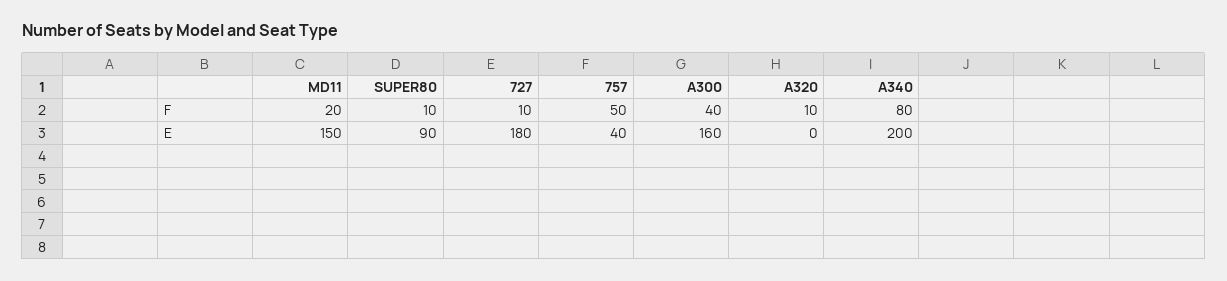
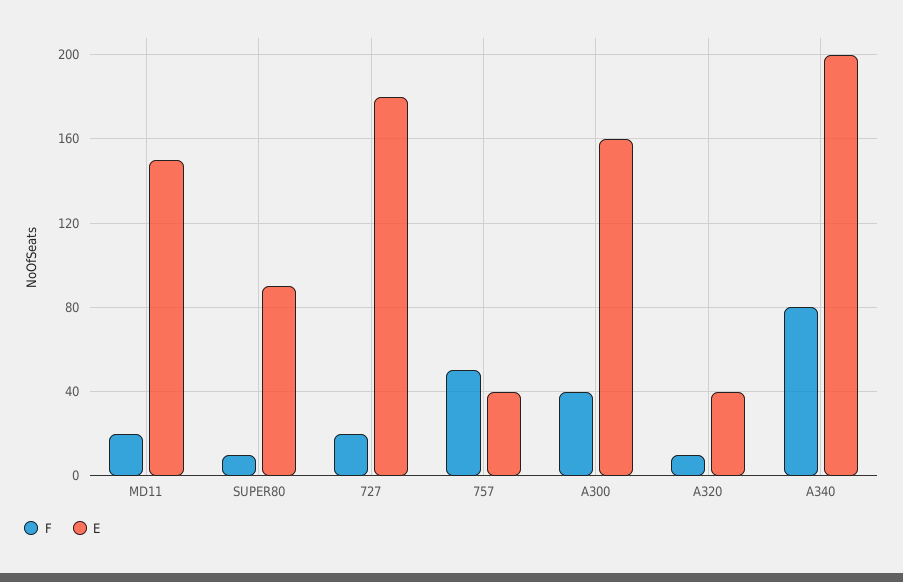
  {
    "F": {
      "MD11": 20,
      "SUPER80": 10,
-     "727": 10,
+     "727": 20,
      "757": 50,
      "A300": 40,
      "A320": 10,
      "A340": 80
    },
    "E": {
      "MD11": 150,
      "SUPER80": 90,
      "727": 180,
      "757": 40,
      "A300": 160,
-     "A320": 0,
+     "A320": 40,
      "A340": 200
    }
  }

